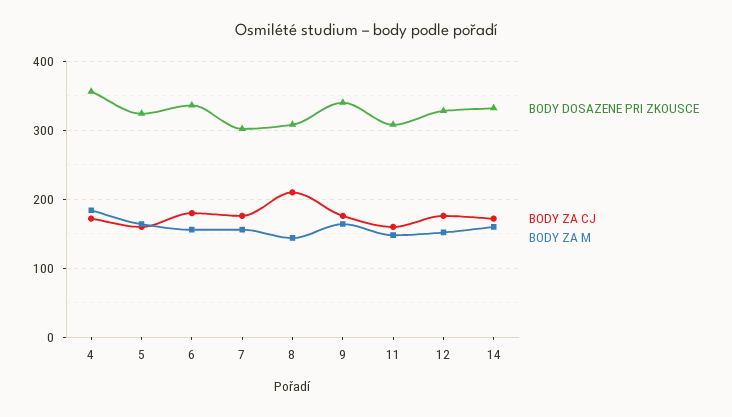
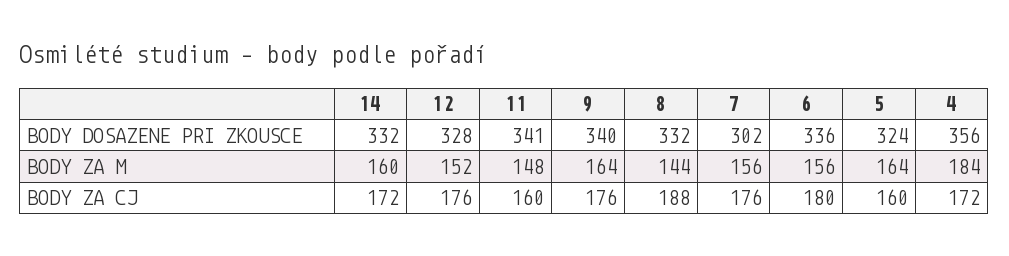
  {
    "BODY DOSAZENE PRI ZKOUSCE": {
      "4": 356,
      "5": 324,
      "6": 336,
      "7": 302,
-     "8": 310,
+     "8": 332,
      "9": 340,
-     "11": 310,
+     "11": 341,
      "12": 328,
      "14": 332
    },
    "BODY ZA CJ": {
      "4": 172,
      "5": 160,
      "6": 180,
      "7": 176,
-     "8": 210,
+     "8": 188,
      "9": 176,
      "11": 160,
      "12": 176,
      "14": 172
    },
    "BODY ZA M": {
      "4": 184,
      "5": 164,
      "6": 156,
      "7": 156,
      "8": 144,
      "9": 164,
      "11": 148,
      "12": 152,
      "14": 160
    }
  }

